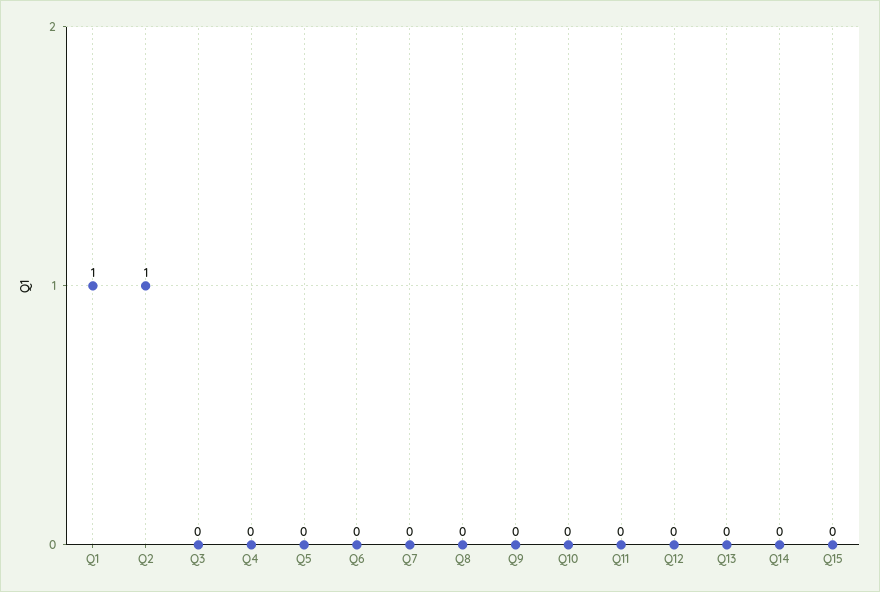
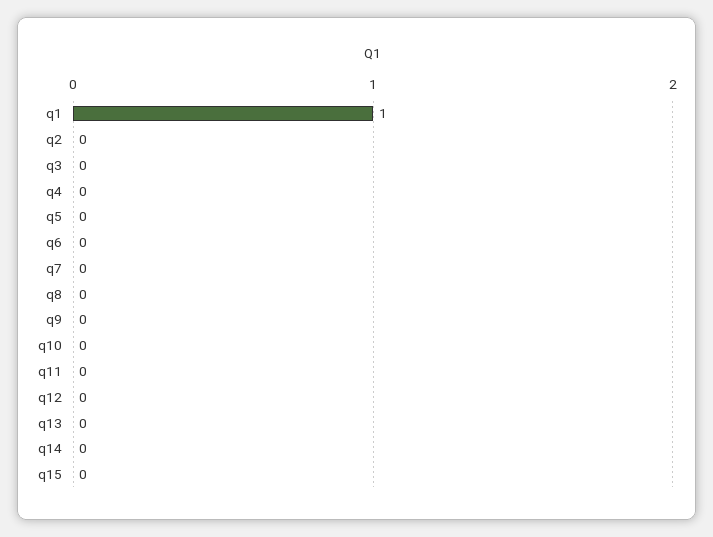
  {
    "Q1": 1,
-   "Q2": 1,
+   "Q2": 0,
    "Q3": 0,
    "Q4": 0,
    "Q5": 0,
    "Q6": 0,
    "Q7": 0,
    "Q8": 0,
    "Q9": 0,
    "Q10": 0,
    "Q11": 0,
    "Q12": 0,
    "Q13": 0,
    "Q14": 0,
    "Q15": 0
  }

